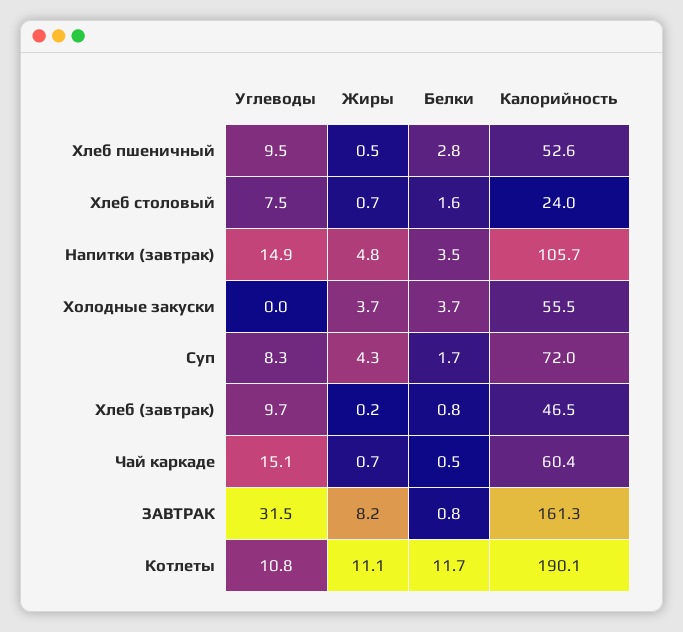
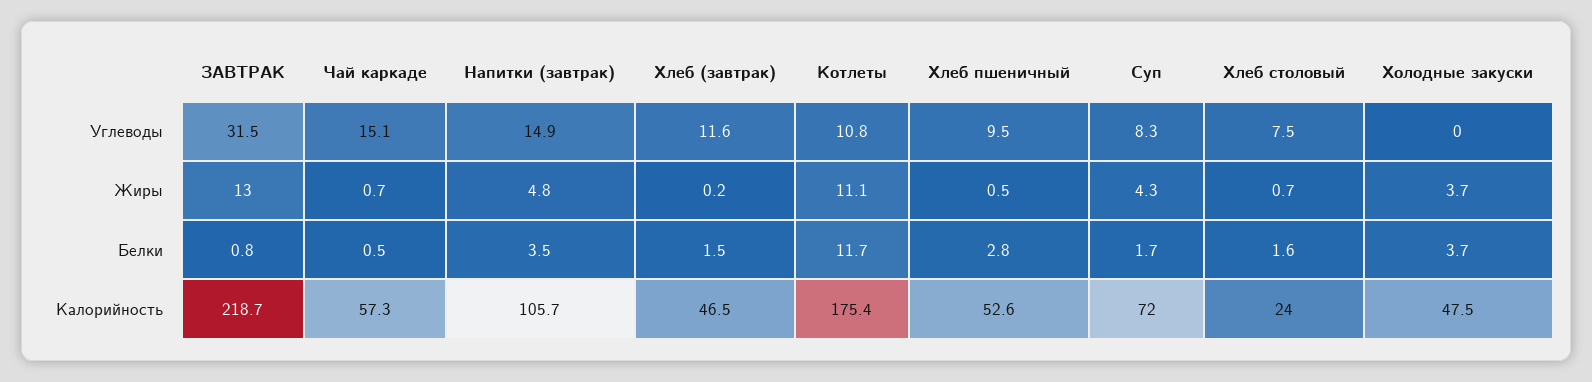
  {
    "Углеводы": {
      "Хлеб пшеничный": 9.5,
      "Хлеб столовый": 7.5,
      "Напитки (завтрак)": 14.9,
      "Холодные закуски": 0,
      "Суп": 8.3,
-     "Хлеб (завтрак)": 9.7,
+     "Хлеб (завтрак)": 11.6,
      "Чай каркаде": 15.1,
      "ЗАВТРАК": 31.5,
      "Котлеты": 10.8
    },
    "Жиры": {
      "Хлеб пшеничный": 0.5,
      "Хлеб столовый": 0.7,
      "Напитки (завтрак)": 4.8,
      "Холодные закуски": 3.7,
      "Суп": 4.3,
      "Хлеб (завтрак)": 0.2,
      "Чай каркаде": 0.7,
-     "ЗАВТРАК": 8.2,
+     "ЗАВТРАК": 13,
      "Котлеты": 11.1
    },
    "Белки": {
      "Хлеб пшеничный": 2.8,
      "Хлеб столовый": 1.6,
      "Напитки (завтрак)": 3.5,
      "Холодные закуски": 3.7,
      "Суп": 1.7,
-     "Хлеб (завтрак)": 0.8,
+     "Хлеб (завтрак)": 1.5,
      "Чай каркаде": 0.5,
      "ЗАВТРАК": 0.8,
      "Котлеты": 11.7
    },
    "Калорийность": {
      "Хлеб пшеничный": 52.6,
      "Хлеб столовый": 24,
      "Напитки (завтрак)": 105.7,
-     "Холодные закуски": 55.5,
+     "Холодные закуски": 47.5,
      "Суп": 72,
      "Хлеб (завтрак)": 46.5,
-     "Чай каркаде": 60.4,
+     "Чай каркаде": 57.3,
-     "ЗАВТРАК": 161.3,
+     "ЗАВТРАК": 218.7,
-     "Котлеты": 190.1
+     "Котлеты": 175.4
    }
  }

